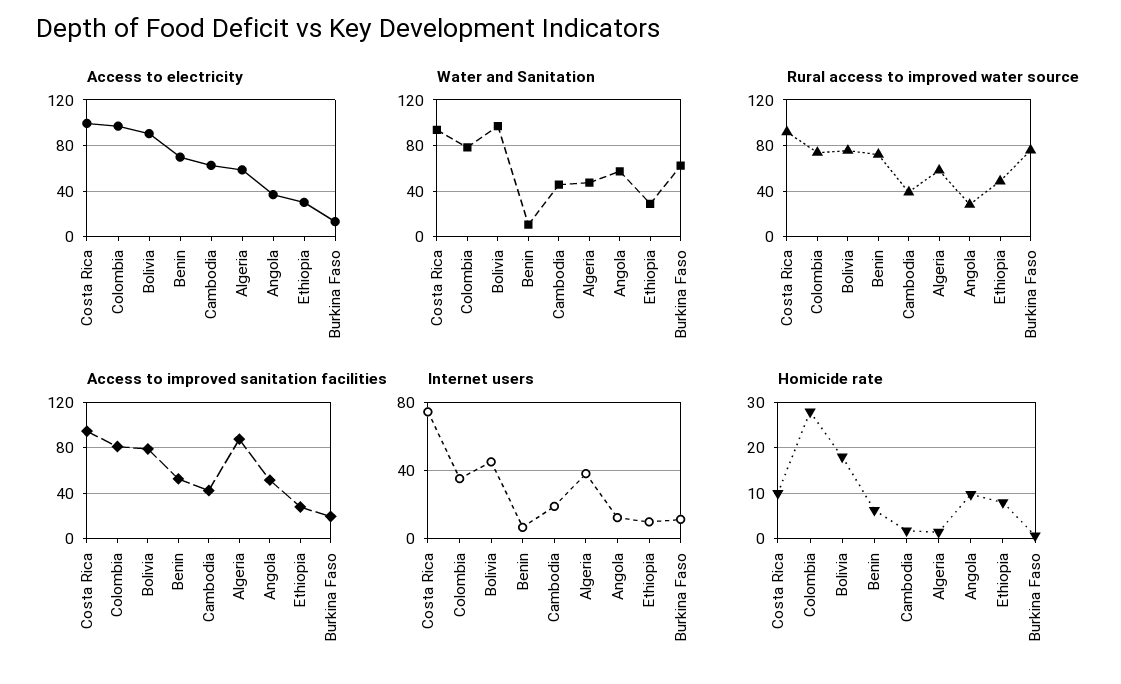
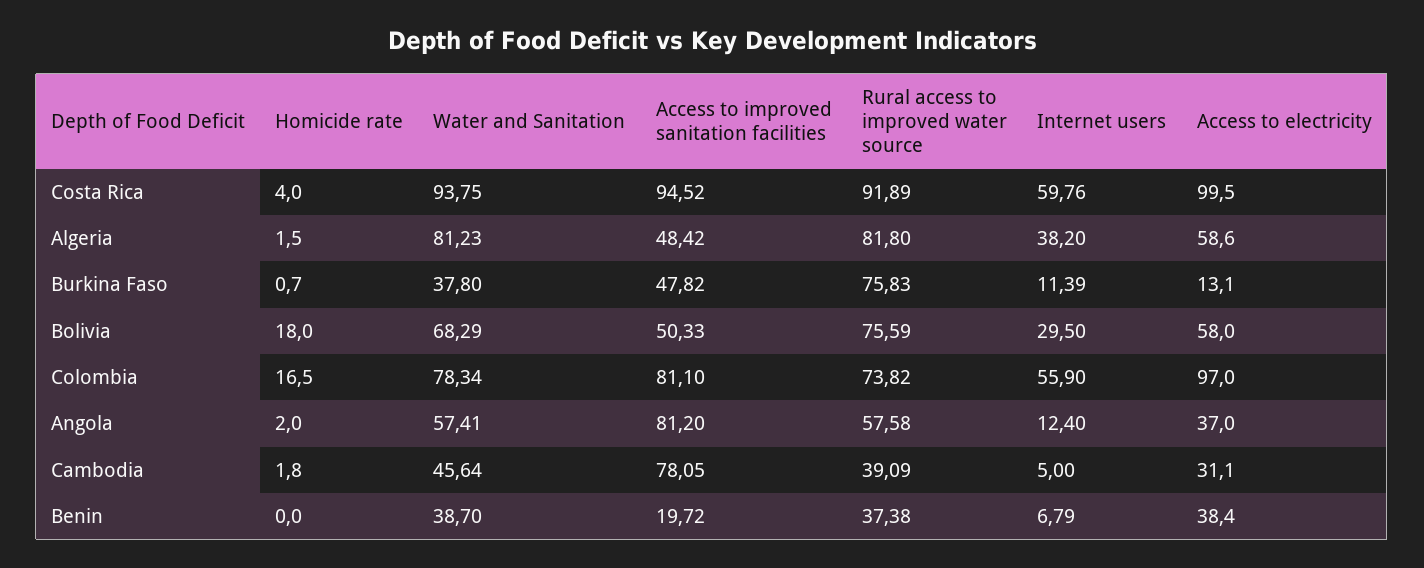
  {
    "Access to electricity": {
      "Costa Rica": 99.5,
      "Colombia": 97,
-     "Bolivia": 90,
+     "Bolivia": 58,
-     "Benin": 70,
+     "Benin": 38.4,
-     "Cambodia": 60,
+     "Cambodia": 31.1,
      "Algeria": 58.6,
      "Angola": 37,
-     "Ethiopia": 30,
      "Burkina Faso": 13.1
    },
    "Water and Sanitation": {
      "Costa Rica": 93.75,
      "Colombia": 78.34,
-     "Bolivia": 100,
+     "Bolivia": 68.29,
-     "Benin": 10,
+     "Benin": 38.7,
      "Cambodia": 45.64,
-     "Algeria": 50,
+     "Algeria": 81.23,
      "Angola": 57.41,
-     "Ethiopia": 30,
-     "Burkina Faso": 60
+     "Burkina Faso": 37.8
    },
    "Rural access to improved water source": {
      "Costa Rica": 91.89,
      "Colombia": 73.82,
      "Bolivia": 75.59,
-     "Benin": 70,
+     "Benin": 37.38,
      "Cambodia": 39.09,
-     "Algeria": 60,
+     "Algeria": 81.8,
-     "Angola": 30,
+     "Angola": 57.58,
-     "Ethiopia": 50,
      "Burkina Faso": 75.83
    },
    "Access to improved sanitation facilities": {
      "Costa Rica": 94.52,
      "Colombia": 81.1,
-     "Bolivia": 80,
+     "Bolivia": 50.33,
-     "Benin": 50,
+     "Benin": 19.72,
-     "Cambodia": 40,
+     "Cambodia": 78.05,
-     "Algeria": 90,
+     "Algeria": 48.42,
-     "Angola": 50,
+     "Angola": 81.2,
-     "Ethiopia": 30,
-     "Burkina Faso": 20
+     "Burkina Faso": 47.82
    },
    "Internet users": {
-     "Costa Rica": 75,
+     "Costa Rica": 59.76,
-     "Colombia": 35,
+     "Colombia": 55.9,
-     "Bolivia": 45,
+     "Bolivia": 29.5,
      "Benin": 6.79,
-     "Cambodia": 20,
+     "Cambodia": 5,
      "Algeria": 38.2,
      "Angola": 12.4,
-     "Ethiopia": 10,
      "Burkina Faso": 11.39
    },
    "Homicide rate": {
-     "Costa Rica": 10,
+     "Costa Rica": 4,
-     "Colombia": 28,
+     "Colombia": 16.5,
      "Bolivia": 18,
-     "Benin": 6,
+     "Benin": 0,
      "Cambodia": 1.8,
      "Algeria": 1.5,
-     "Angola": 10,
+     "Angola": 2,
-     "Ethiopia": 8,
      "Burkina Faso": 0.7
    }
  }

